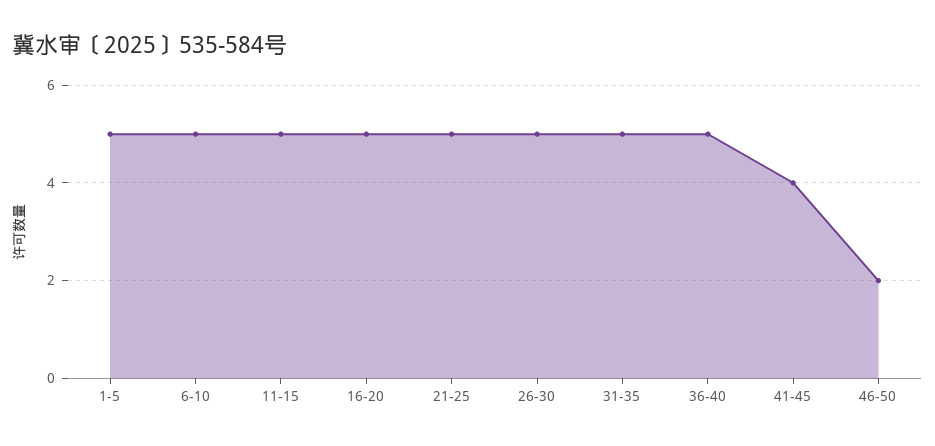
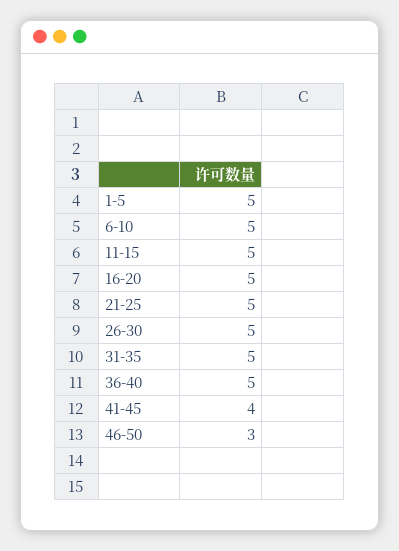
  {
    "1-5": 5,
    "6-10": 5,
    "11-15": 5,
    "16-20": 5,
    "21-25": 5,
    "26-30": 5,
    "31-35": 5,
    "36-40": 5,
    "41-45": 4,
-   "46-50": 2
+   "46-50": 3
  }

